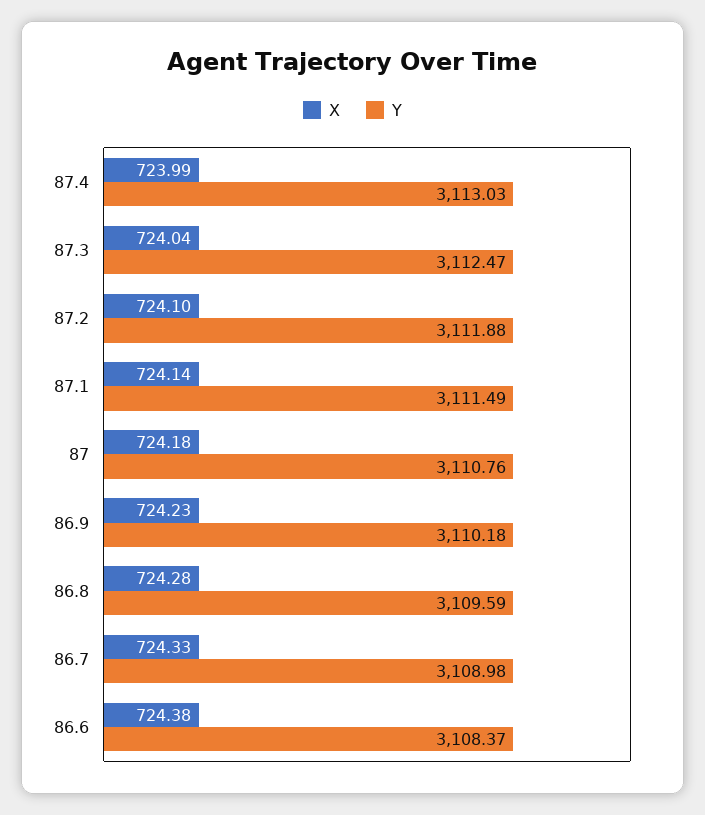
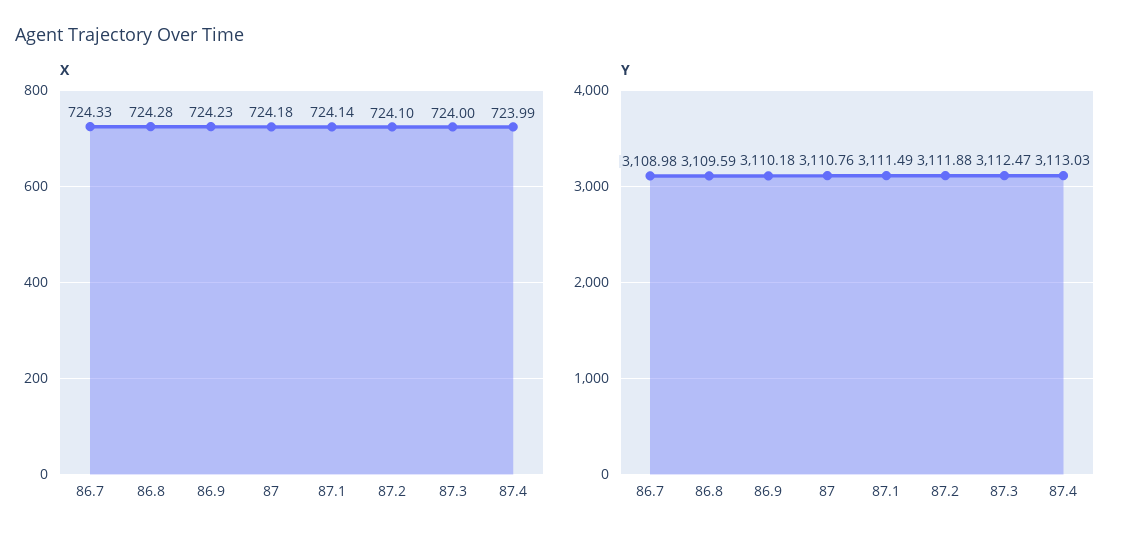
  {
    "X": {
      "87.4": 723.99,
-     "87.3": 724.04,
+     "87.3": 724,
      "87.2": 724.1,
      "87.1": 724.14,
      "87": 724.18,
      "86.9": 724.23,
      "86.8": 724.28,
-     "86.7": 724.33,
+     "86.7": 724.33
-     "86.6": 724.38
    },
    "Y": {
      "87.4": 3113.03,
      "87.3": 3112.47,
      "87.2": 3111.88,
      "87.1": 3111.49,
      "87": 3110.76,
      "86.9": 3110.18,
      "86.8": 3109.59,
-     "86.7": 3108.98,
+     "86.7": 3108.98
-     "86.6": 3108.37
    }
  }

